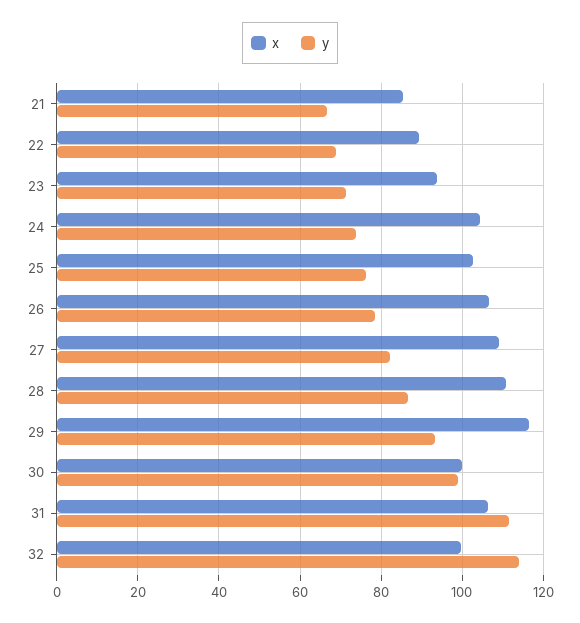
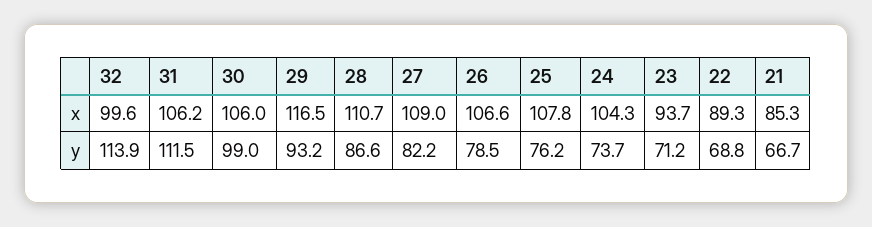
  {
    "x": {
      "21": 85.3,
      "22": 89.3,
      "23": 93.7,
      "24": 104.3,
-     "25": 102,
+     "25": 107.8,
      "26": 106.6,
      "27": 109,
      "28": 110.7,
      "29": 116.5,
-     "30": 100,
+     "30": 106,
      "31": 106.2,
      "32": 99.6
    },
    "y": {
      "21": 66.7,
      "22": 68.8,
      "23": 71.2,
      "24": 73.7,
      "25": 76.2,
      "26": 78.5,
      "27": 82.2,
      "28": 86.6,
      "29": 93.2,
      "30": 99,
      "31": 111.5,
      "32": 113.9
    }
  }

